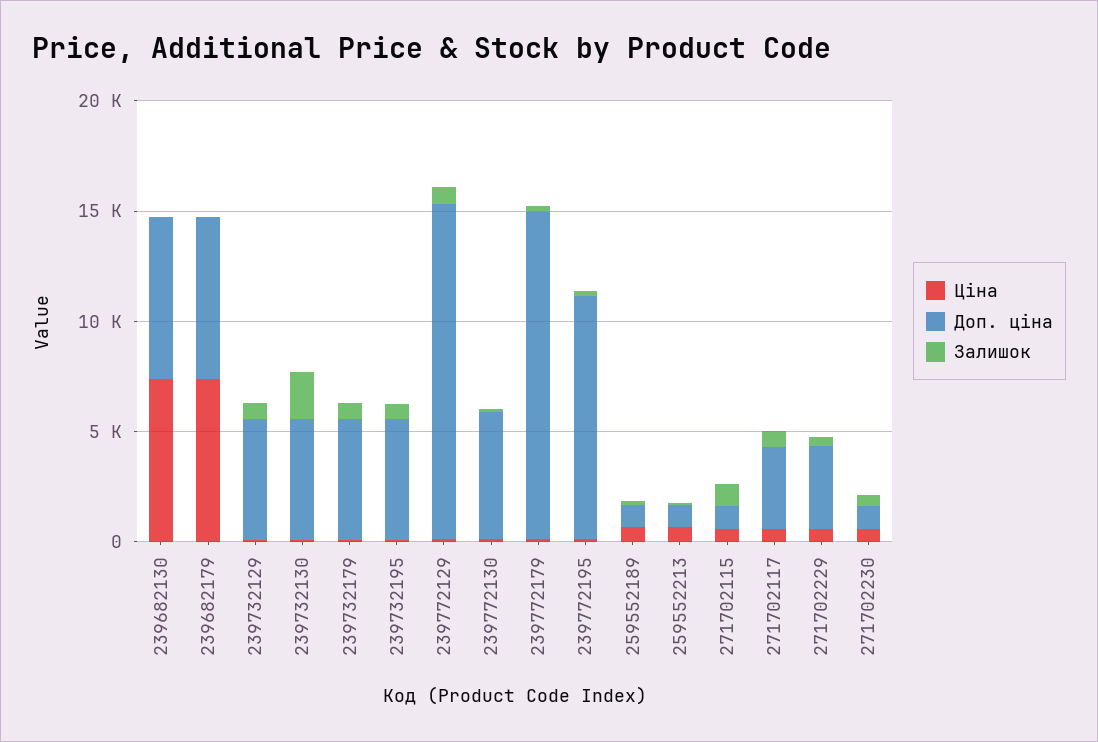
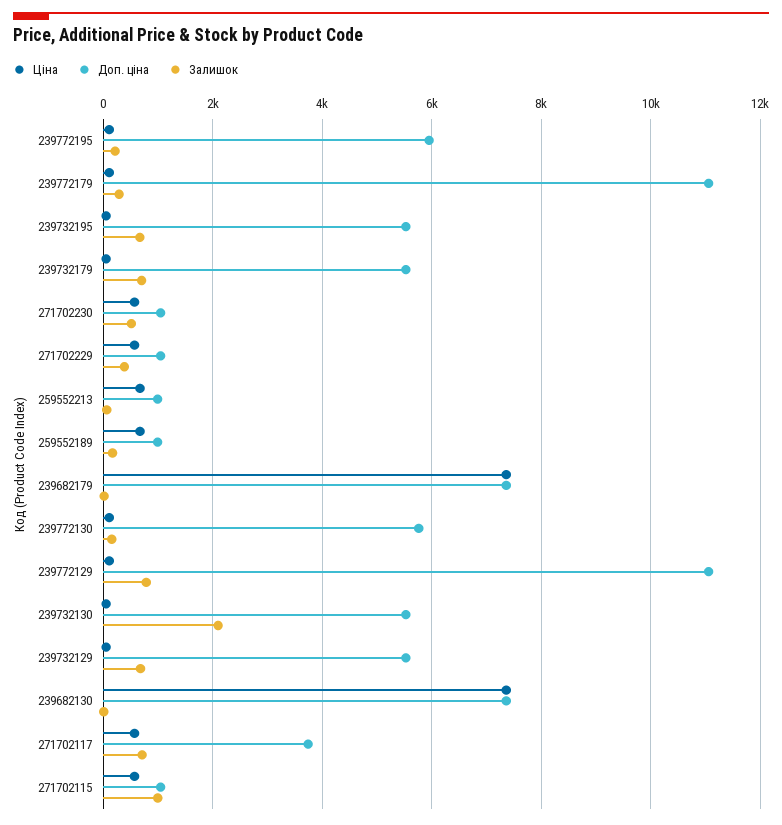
  {
    "Ціна": {
      "239682130": 7400,
      "239682179": 7400,
      "239732129": 0,
      "239732130": 0,
      "239732179": 0,
      "239732195": 0,
      "239772129": 200,
      "239772130": 200,
      "239772179": 200,
      "239772195": 200,
      "259552189": 600,
      "259552213": 600,
      "271702115": 600,
      "271702117": 600,
      "271702229": 600,
      "271702230": 600
    },
    "Доп. ціна": {
      "239682130": 7400,
      "239682179": 7400,
      "239732129": 5600,
      "239732130": 5600,
      "239732179": 5600,
      "239732195": 5600,
-     "239772129": 15000,
+     "239772129": 11000,
      "239772130": 5800,
-     "239772179": 15000,
+     "239772179": 11000,
-     "239772195": 11000,
+     "239772195": 6000,
      "259552189": 1000,
      "259552213": 1000,
      "271702115": 1000,
      "271702117": 3800,
-     "271702229": 4000,
+     "271702229": 1000,
      "271702230": 1000
    },
    "Залишок": {
      "239682130": 0,
      "239682179": 0,
      "239732129": 600,
      "239732130": 2200,
      "239732179": 800,
      "239732195": 600,
      "239772129": 800,
      "239772130": 200,
      "239772179": 200,
      "239772195": 200,
      "259552189": 200,
      "259552213": 0,
      "271702115": 1000,
      "271702117": 800,
      "271702229": 400,
      "271702230": 600
    }
  }

